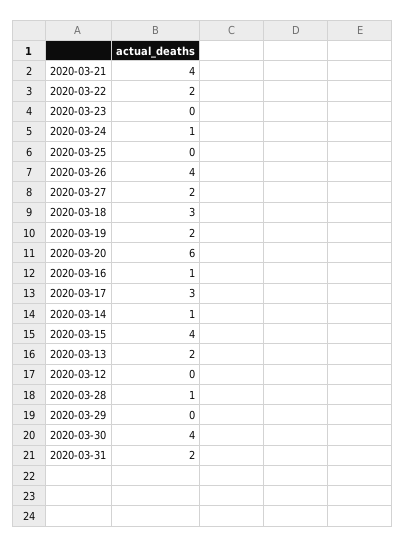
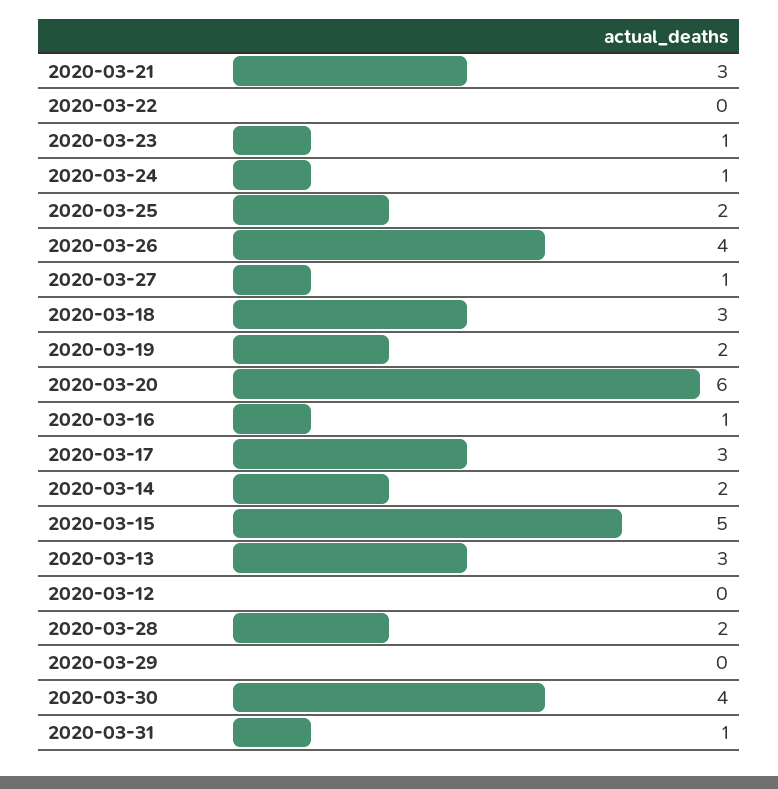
  {
-   "2020-03-21": 4,
+   "2020-03-21": 3,
-   "2020-03-22": 2,
+   "2020-03-22": 0,
-   "2020-03-23": 0,
+   "2020-03-23": 1,
    "2020-03-24": 1,
-   "2020-03-25": 0,
+   "2020-03-25": 2,
    "2020-03-26": 4,
-   "2020-03-27": 2,
+   "2020-03-27": 1,
    "2020-03-18": 3,
    "2020-03-19": 2,
    "2020-03-20": 6,
    "2020-03-16": 1,
    "2020-03-17": 3,
-   "2020-03-14": 1,
+   "2020-03-14": 2,
-   "2020-03-15": 4,
+   "2020-03-15": 5,
-   "2020-03-13": 2,
+   "2020-03-13": 3,
    "2020-03-12": 0,
-   "2020-03-28": 1,
+   "2020-03-28": 2,
    "2020-03-29": 0,
    "2020-03-30": 4,
-   "2020-03-31": 2
+   "2020-03-31": 1
  }

